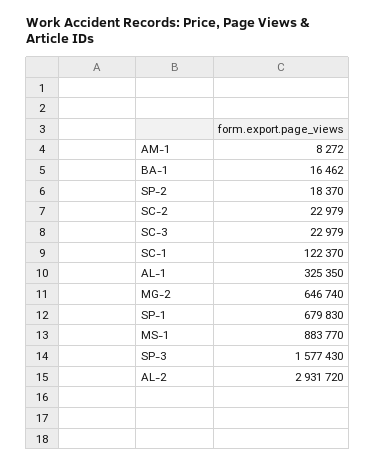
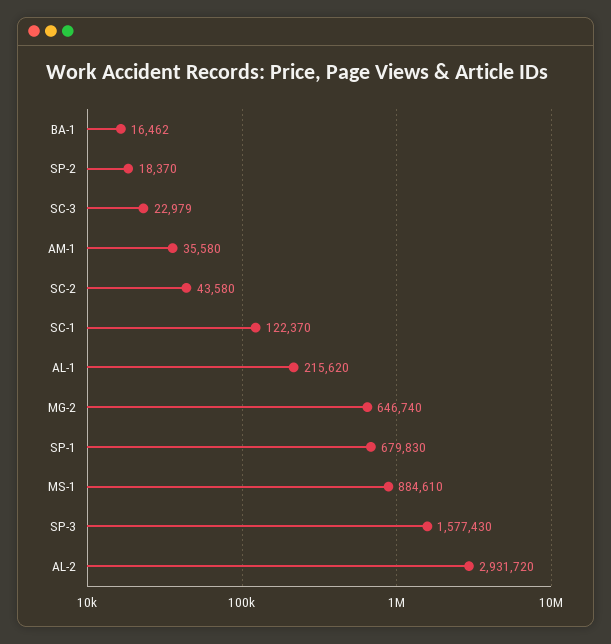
  {
-   "AM-1": 8272,
+   "AM-1": 35580,
    "BA-1": 16462,
    "SP-2": 18370,
-   "SC-2": 22979,
+   "SC-2": 43580,
    "SC-3": 22979,
    "SC-1": 122370,
-   "AL-1": 325350,
+   "AL-1": 215620,
    "MG-2": 646740,
    "SP-1": 679830,
-   "MS-1": 883770,
+   "MS-1": 884610,
    "SP-3": 1577430,
    "AL-2": 2931720
  }

